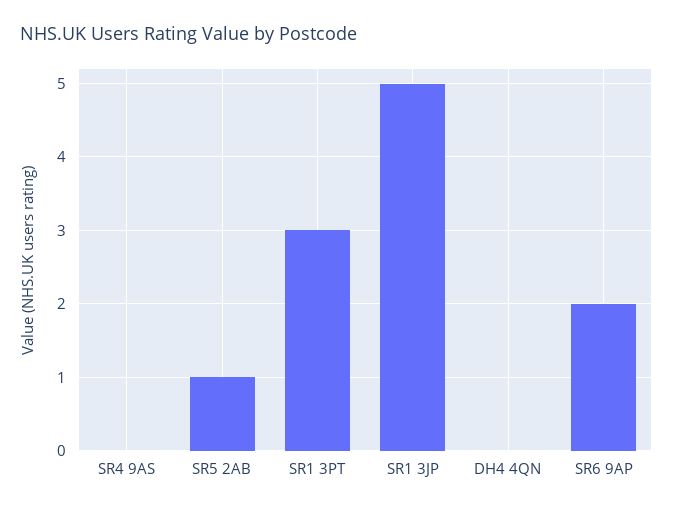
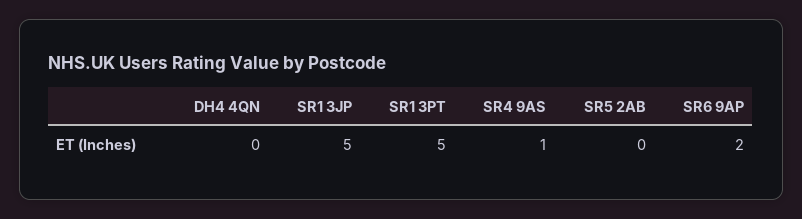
  {
-   "SR4 9AS": 0,
+   "SR4 9AS": 1,
-   "SR5 2AB": 1,
+   "SR5 2AB": 0,
-   "SR1 3PT": 3,
+   "SR1 3PT": 5,
    "SR1 3JP": 5,
    "DH4 4QN": 0,
    "SR6 9AP": 2
  }

